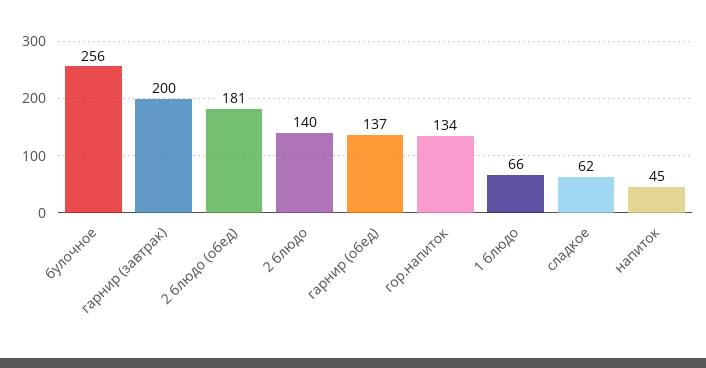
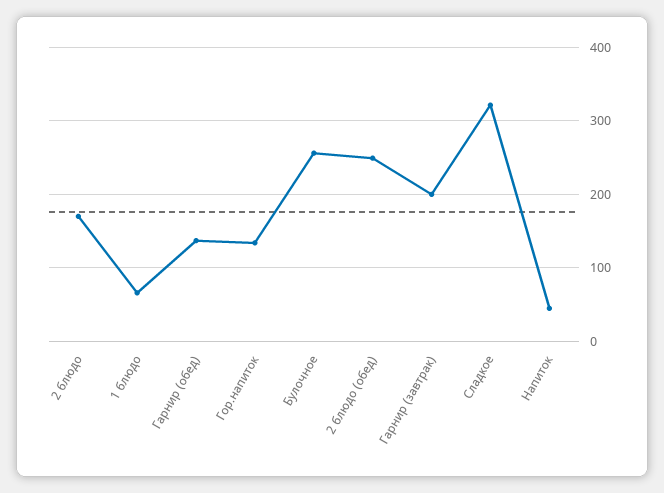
  {
    "булочное": 256,
    "гарнир (завтрак)": 200,
-   "2 блюдо (обед)": 181,
+   "2 блюдо (обед)": 250,
-   "2 блюдо": 140,
+   "2 блюдо": 170,
    "гарнир (обед)": 137,
    "гор.напиток": 134,
    "1 блюдо": 66,
-   "сладкое": 62,
+   "сладкое": 320,
    "напиток": 45
  }

